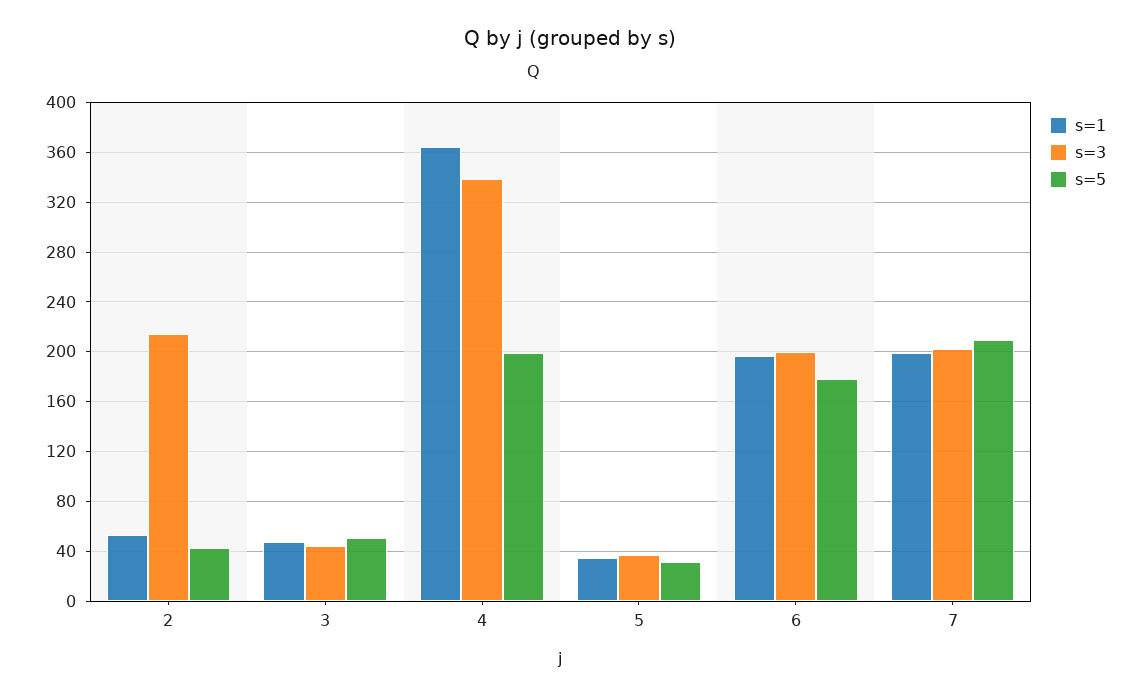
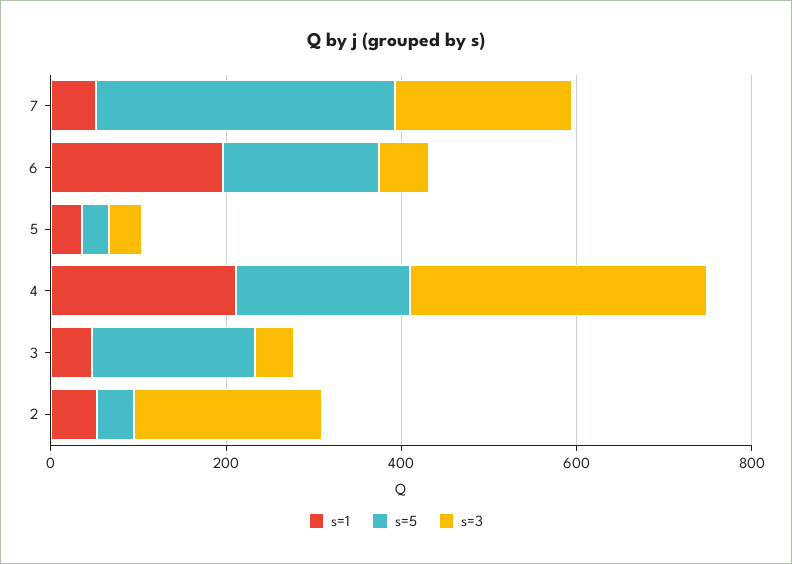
  {
    "s=1": {
      "2": 55,
      "3": 45,
-     "4": 365,
+     "4": 200,
      "5": 35,
      "6": 195,
-     "7": 200
+     "7": 50
    },
    "s=3": {
      "2": 215,
      "3": 45,
      "4": 340,
      "5": 35,
-     "6": 200,
+     "6": 50,
      "7": 200
    },
    "s=5": {
      "2": 40,
-     "3": 50,
+     "3": 200,
      "4": 200,
      "5": 30,
      "6": 180,
-     "7": 210
+     "7": 350
    }
  }

